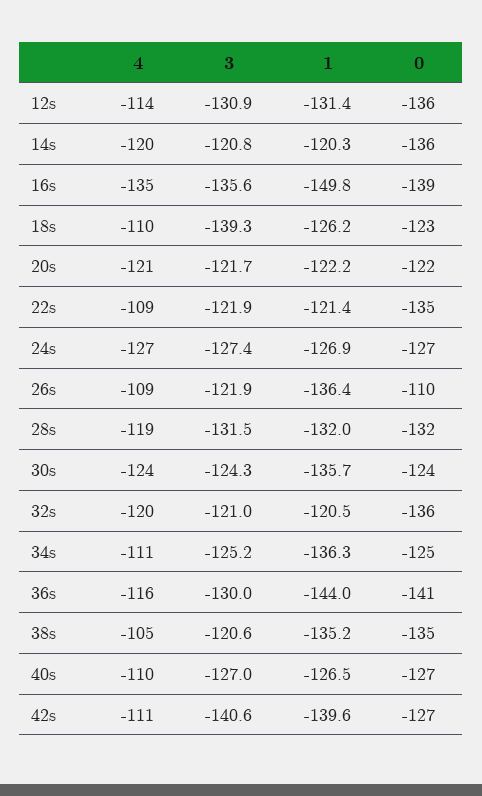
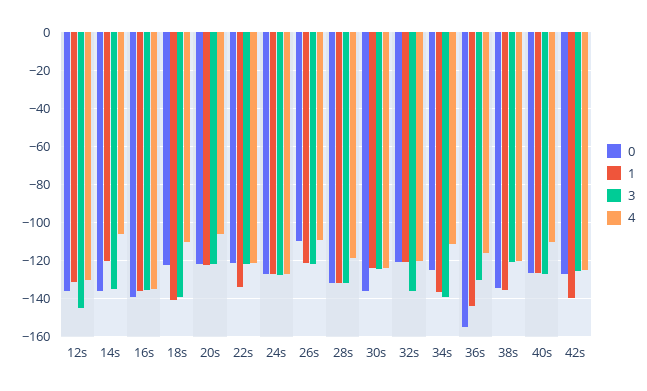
  {
    "4": {
-     "12s": -114,
+     "12s": -130,
-     "14s": -120,
+     "14s": -105,
      "16s": -135,
      "18s": -110,
-     "20s": -121,
+     "20s": -105,
-     "22s": -109,
+     "22s": -120,
      "24s": -127,
      "26s": -109,
      "28s": -119,
      "30s": -124,
      "32s": -120,
      "34s": -111,
      "36s": -116,
-     "38s": -105,
+     "38s": -120,
      "40s": -110,
-     "42s": -111
+     "42s": -125
    },
    "3": {
-     "12s": -130.9,
+     "12s": -145,
-     "14s": -120.8,
+     "14s": -135,
      "16s": -135.6,
      "18s": -139.3,
      "20s": -121.7,
      "22s": -121.9,
      "24s": -127.4,
      "26s": -121.9,
      "28s": -131.5,
      "30s": -124.3,
-     "32s": -121,
+     "32s": -135,
-     "34s": -125.2,
+     "34s": -140,
      "36s": -130,
      "38s": -120.6,
      "40s": -127,
-     "42s": -140.6
+     "42s": -125
    },
    "1": {
      "12s": -131.4,
      "14s": -120.3,
-     "16s": -149.8,
+     "16s": -135,
-     "18s": -126.2,
+     "18s": -140,
      "20s": -122.2,
-     "22s": -121.4,
+     "22s": -135,
      "24s": -126.9,
-     "26s": -136.4,
+     "26s": -120,
      "28s": -132,
-     "30s": -135.7,
+     "30s": -125,
      "32s": -120.5,
      "34s": -136.3,
      "36s": -144,
      "38s": -135.2,
      "40s": -126.5,
      "42s": -139.6
    },
    "0": {
      "12s": -136,
      "14s": -136,
      "16s": -139,
      "18s": -123,
      "20s": -122,
-     "22s": -135,
+     "22s": -120,
      "24s": -127,
      "26s": -110,
      "28s": -132,
-     "30s": -124,
+     "30s": -135,
-     "32s": -136,
+     "32s": -120,
      "34s": -125,
-     "36s": -141,
+     "36s": -155,
      "38s": -135,
      "40s": -127,
      "42s": -127
    }
  }

